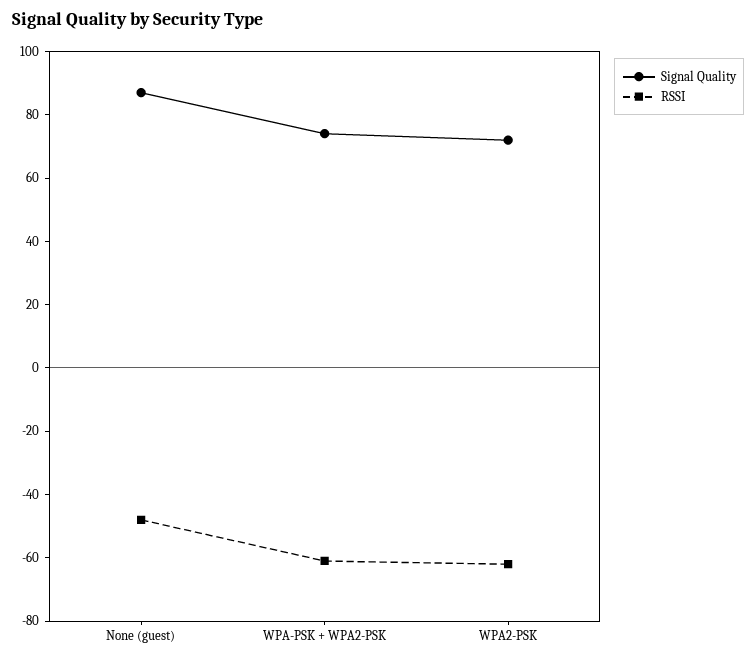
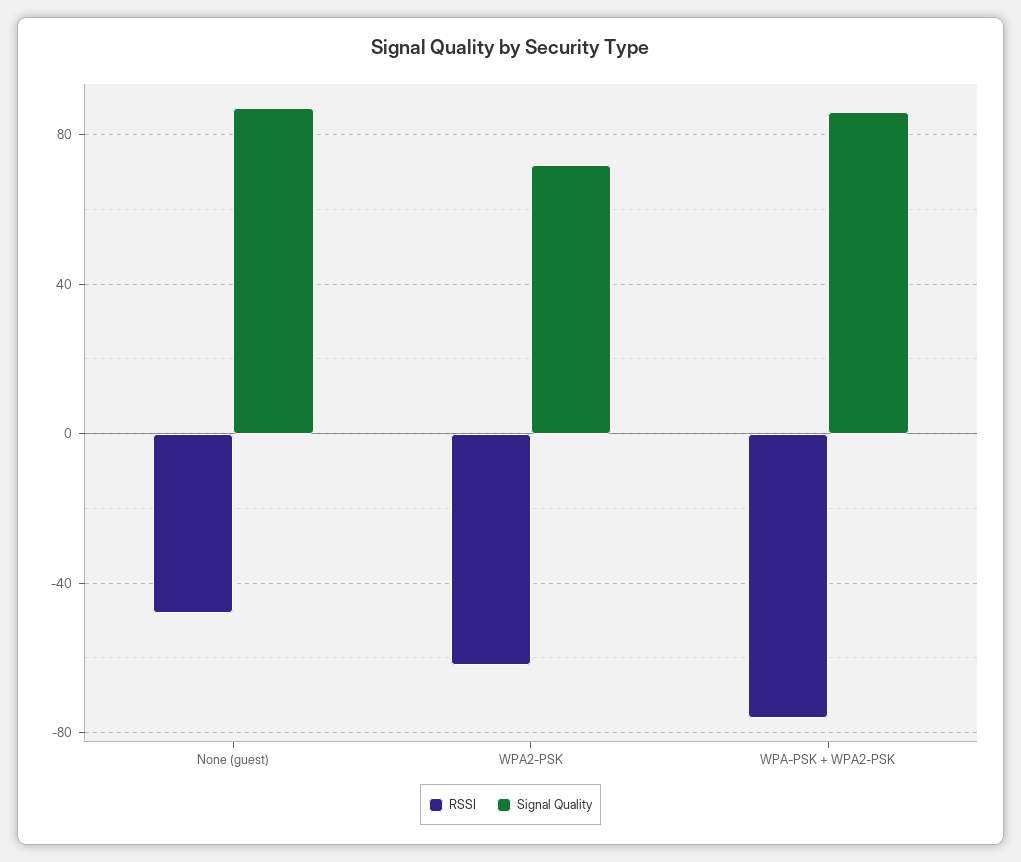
  {
    "Signal Quality": {
      "None (guest)": 85,
-     "WPA-PSK + WPA2-PSK": 75,
+     "WPA-PSK + WPA2-PSK": 85,
      "WPA2-PSK": 70
    },
    "RSSI": {
      "None (guest)": -50,
-     "WPA-PSK + WPA2-PSK": -60,
+     "WPA-PSK + WPA2-PSK": -75,
      "WPA2-PSK": -60
    }
  }

